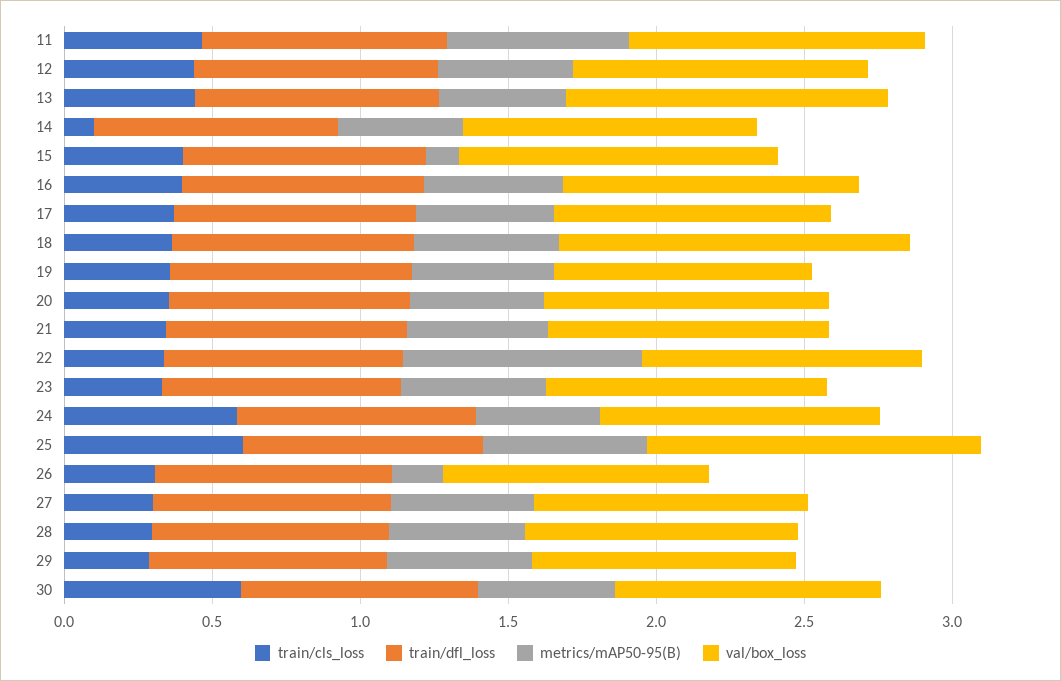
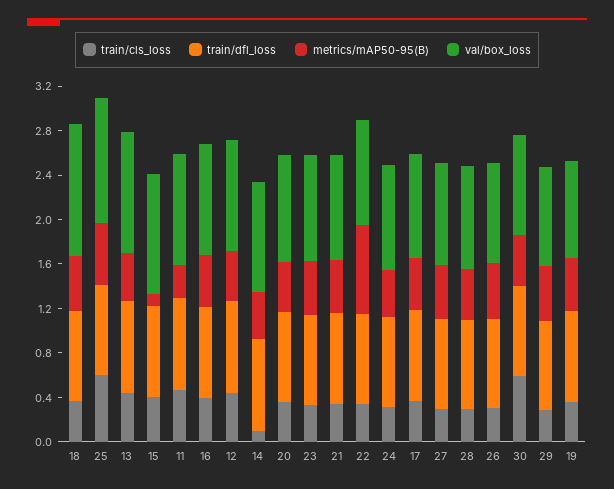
  {
    "train/cls_loss": {
      "11": 0.5,
      "12": 0.4,
      "13": 0.4,
      "14": 0.1,
      "15": 0.4,
      "16": 0.4,
      "17": 0.4,
      "18": 0.4,
      "19": 0.4,
      "20": 0.4,
      "21": 0.3,
      "22": 0.3,
      "23": 0.3,
-     "24": 0.6,
+     "24": 0.3,
      "25": 0.6,
      "26": 0.3,
      "27": 0.3,
      "28": 0.3,
      "29": 0.3,
      "30": 0.6
    },
    "train/dfl_loss": {
      "11": 0.8,
      "12": 0.8,
      "13": 0.8,
      "14": 0.8,
      "15": 0.8,
      "16": 0.8,
      "17": 0.8,
      "18": 0.8,
      "19": 0.8,
      "20": 0.8,
      "21": 0.8,
      "22": 0.8,
      "23": 0.8,
      "24": 0.8,
      "25": 0.8,
      "26": 0.8,
      "27": 0.8,
      "28": 0.8,
      "29": 0.8,
      "30": 0.8
    },
    "metrics/mAP50-95(B)": {
-     "11": 0.6,
+     "11": 0.3,
      "12": 0.5,
      "13": 0.4,
      "14": 0.4,
      "15": 0.1,
      "16": 0.5,
      "17": 0.5,
      "18": 0.5,
      "19": 0.5,
      "20": 0.5,
      "21": 0.5,
      "22": 0.8,
      "23": 0.5,
      "24": 0.4,
      "25": 0.6,
-     "26": 0.2,
+     "26": 0.5,
      "27": 0.5,
      "28": 0.5,
      "29": 0.5,
      "30": 0.5
    },
    "val/box_loss": {
      "11": 1,
      "12": 1,
      "13": 1.1,
      "14": 1,
      "15": 1.1,
      "16": 1,
      "17": 0.9,
      "18": 1.2,
      "19": 0.9,
      "20": 1,
      "21": 0.9,
      "22": 0.9,
      "23": 0.9,
      "24": 0.9,
      "25": 1.1,
      "26": 0.9,
      "27": 0.9,
      "28": 0.9,
      "29": 0.9,
      "30": 0.9
    }
  }

